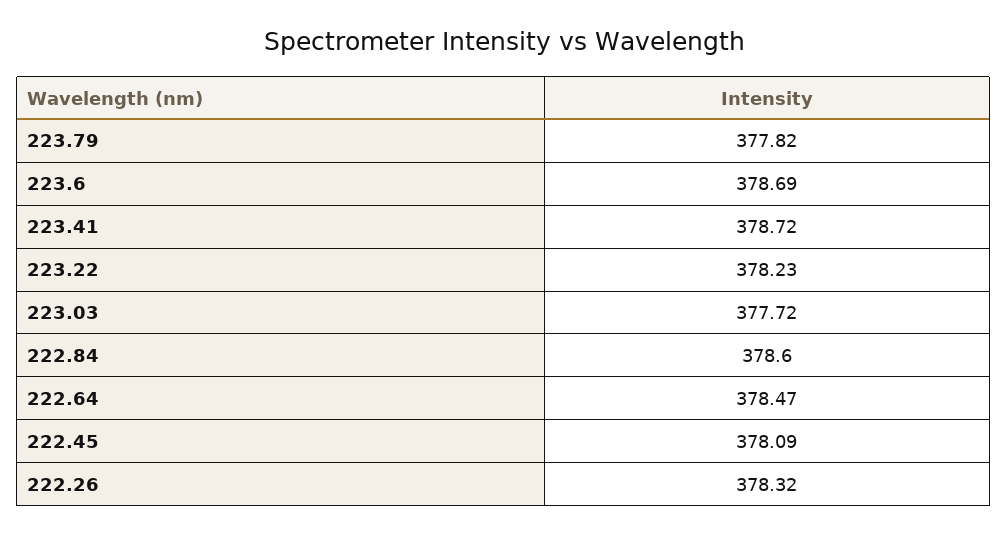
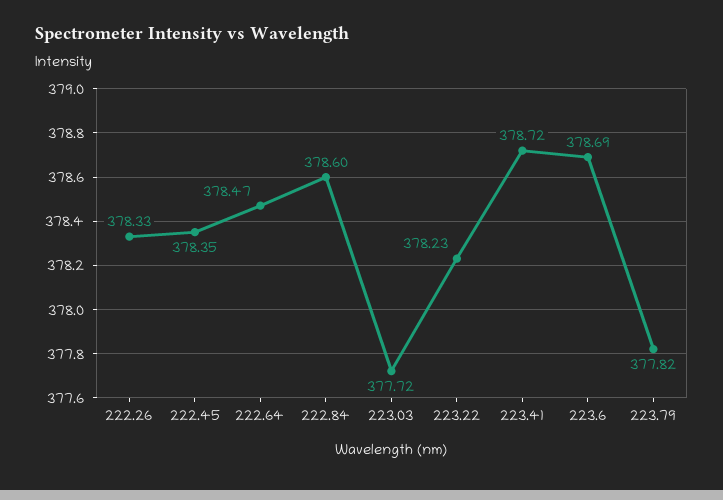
  {
    "223.79": 377.82,
    "223.6": 378.69,
    "223.41": 378.72,
    "223.22": 378.23,
    "223.03": 377.72,
    "222.84": 378.6,
    "222.64": 378.47,
-   "222.45": 378.09,
+   "222.45": 378.35,
-   "222.26": 378.32
+   "222.26": 378.33
  }

